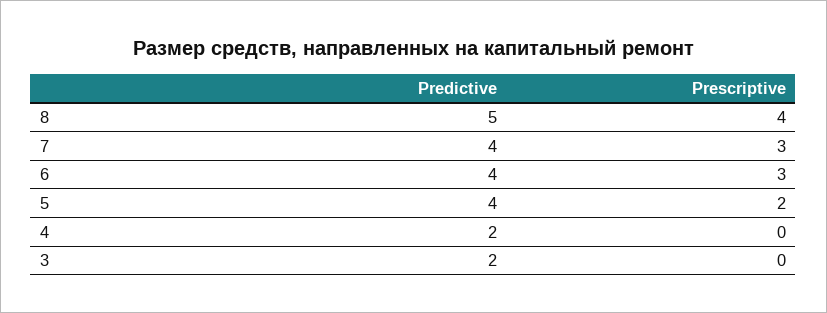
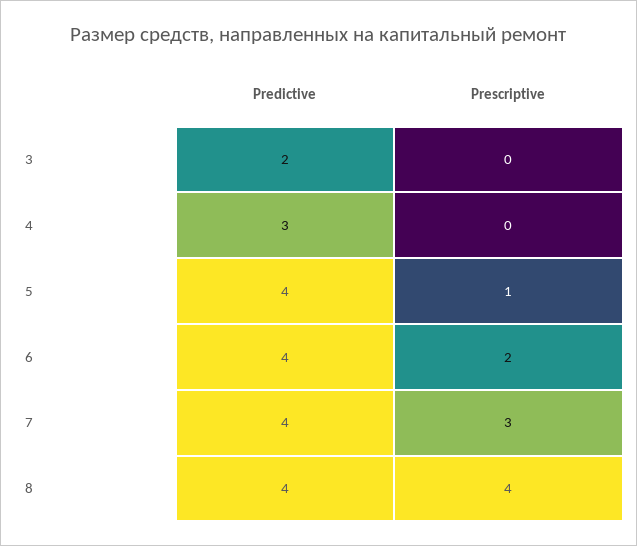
  {
    "Predictive": {
-     "8": 5,
+     "8": 4,
      "7": 4,
      "6": 4,
      "5": 4,
-     "4": 2,
+     "4": 3,
      "3": 2
    },
    "Prescriptive": {
      "8": 4,
      "7": 3,
-     "6": 3,
+     "6": 2,
-     "5": 2,
+     "5": 1,
      "4": 0,
      "3": 0
    }
  }

